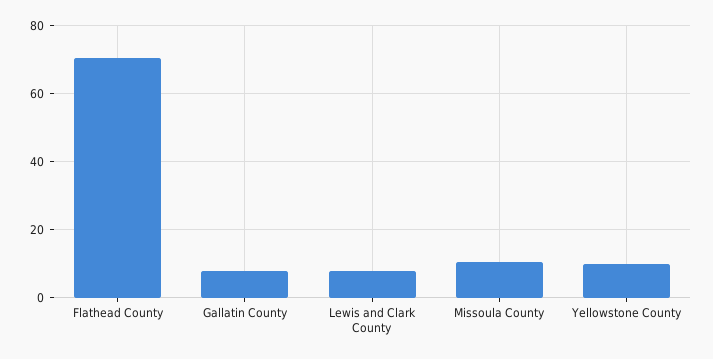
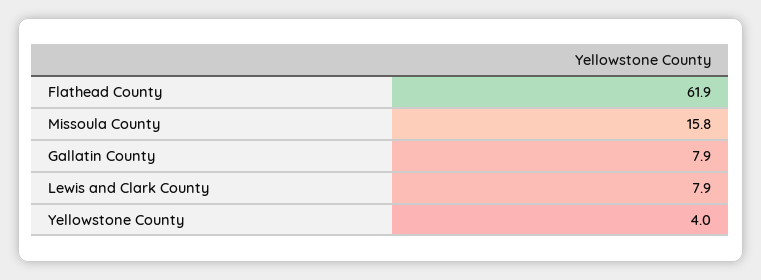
  {
-   "Flathead County": 70,
+   "Flathead County": 61.9,
    "Gallatin County": 7.9,
    "Lewis and Clark County": 7.9,
-   "Missoula County": 10,
+   "Missoula County": 15.8,
-   "Yellowstone County": 10
+   "Yellowstone County": 4
  }

